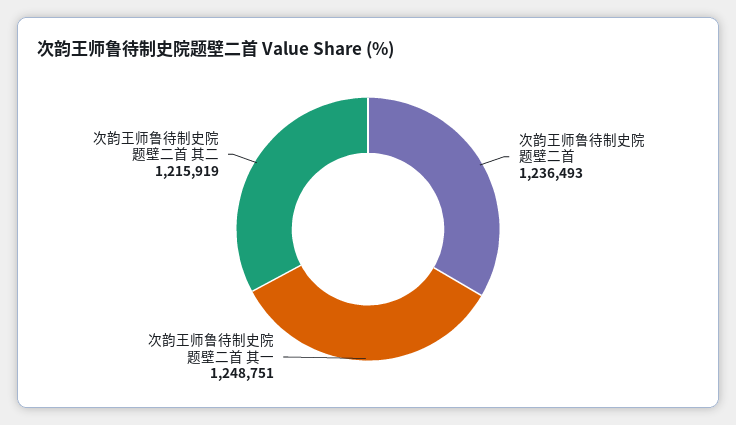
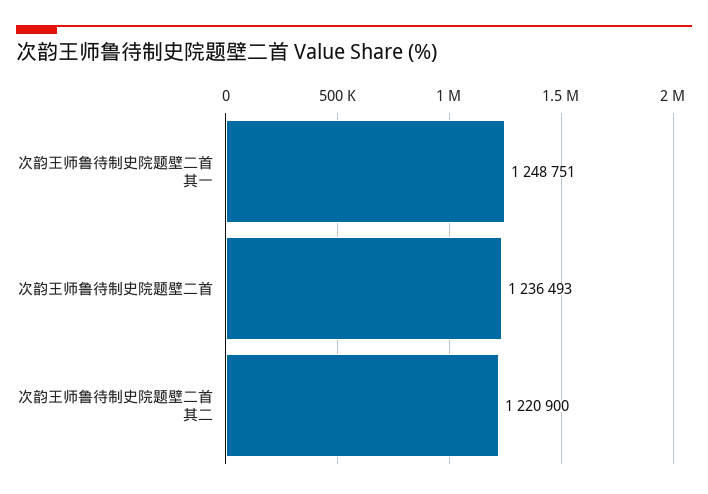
  {
    "次韵王师鲁待制史院题壁二首": 1236493,
    "次韵王师鲁待制史院题壁二首 其一": 1248751,
-   "次韵王师鲁待制史院题壁二首 其二": 1215919
+   "次韵王师鲁待制史院题壁二首 其二": 1220900
  }

